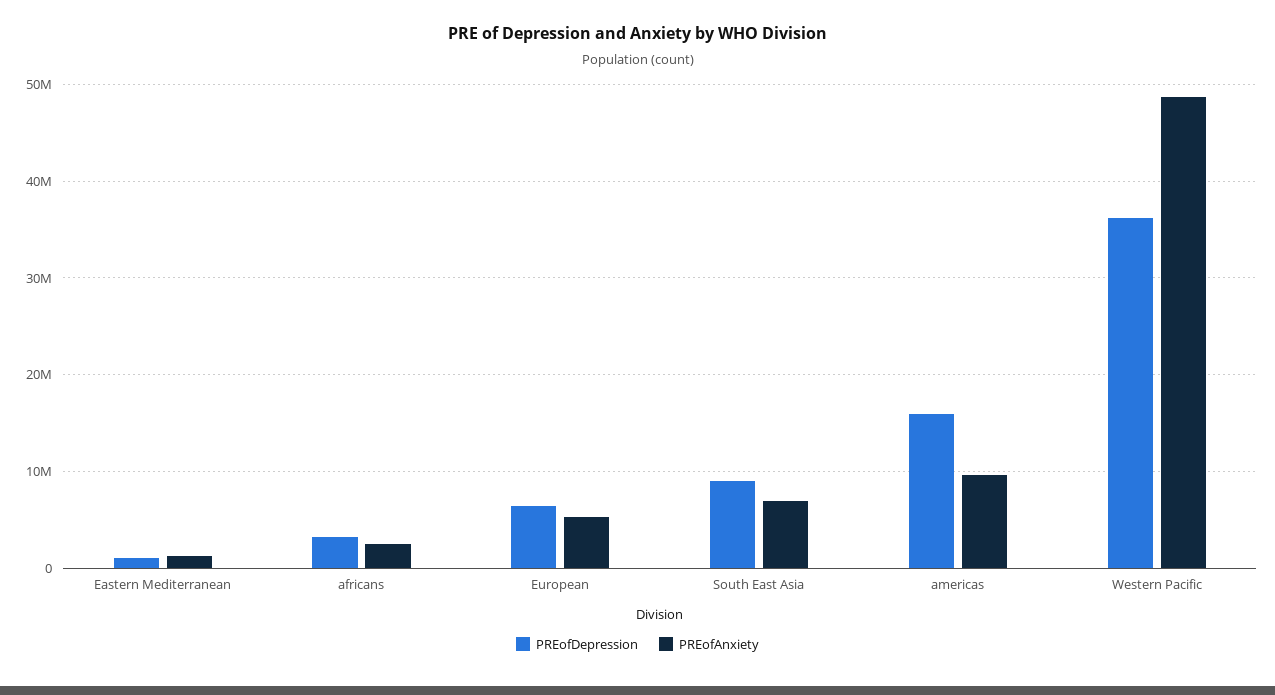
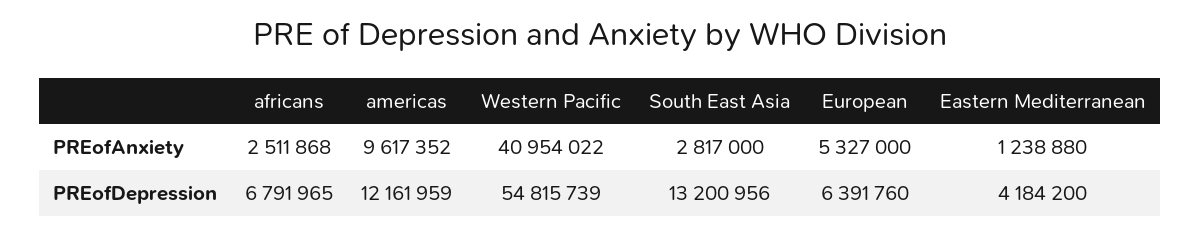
  {
    "PREofDepression": {
-     "Eastern Mediterranean": 1000000,
+     "Eastern Mediterranean": 4184200,
-     "africans": 3000000,
+     "africans": 6791965,
      "European": 6391760,
-     "South East Asia": 9000000,
+     "South East Asia": 13200956,
-     "americas": 16000000,
+     "americas": 12161959,
-     "Western Pacific": 36000000
+     "Western Pacific": 54815739
    },
    "PREofAnxiety": {
      "Eastern Mediterranean": 1238880,
      "africans": 2511868,
      "European": 5327000,
-     "South East Asia": 7000000,
+     "South East Asia": 2817000,
      "americas": 9617352,
-     "Western Pacific": 49000000
+     "Western Pacific": 40954022
    }
  }

